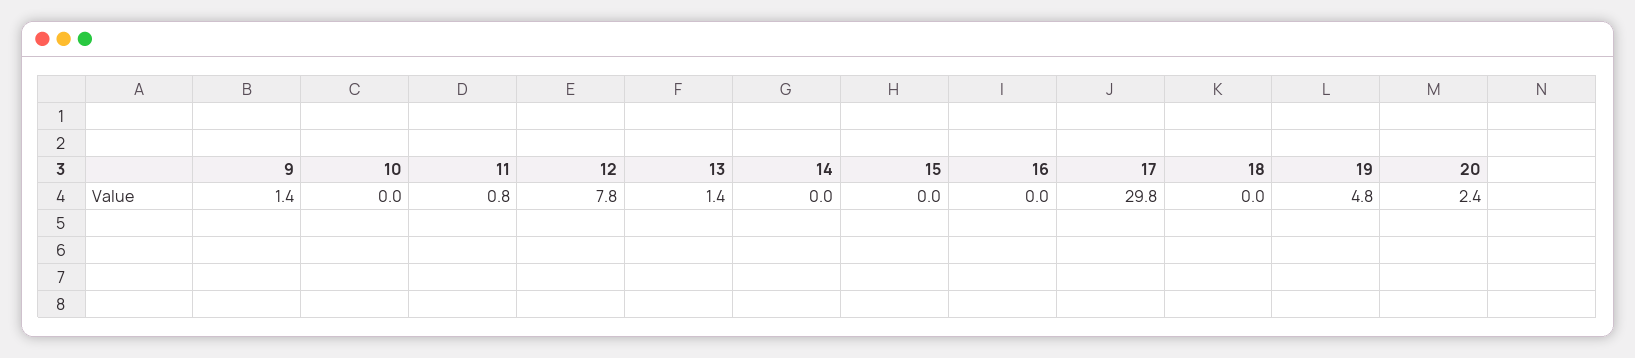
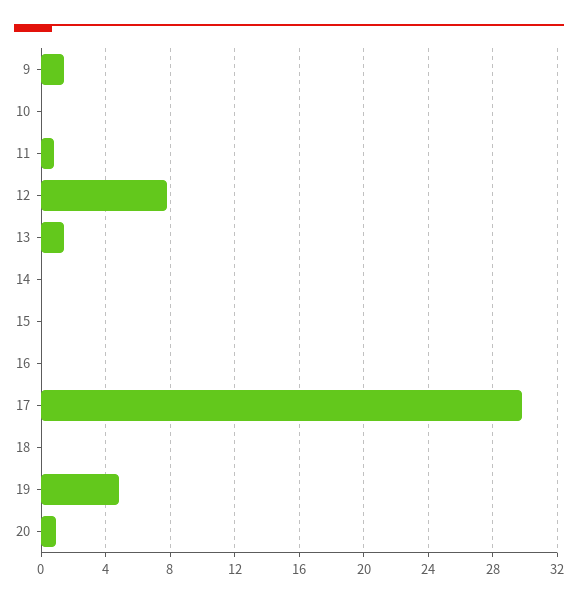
  {
    "9": 1.4,
    "10": 0,
    "11": 0.8,
    "12": 7.8,
    "13": 1.4,
    "14": 0,
    "15": 0,
    "16": 0,
    "17": 29.8,
    "18": 0,
    "19": 4.8,
-   "20": 2.4
+   "20": 1
  }

